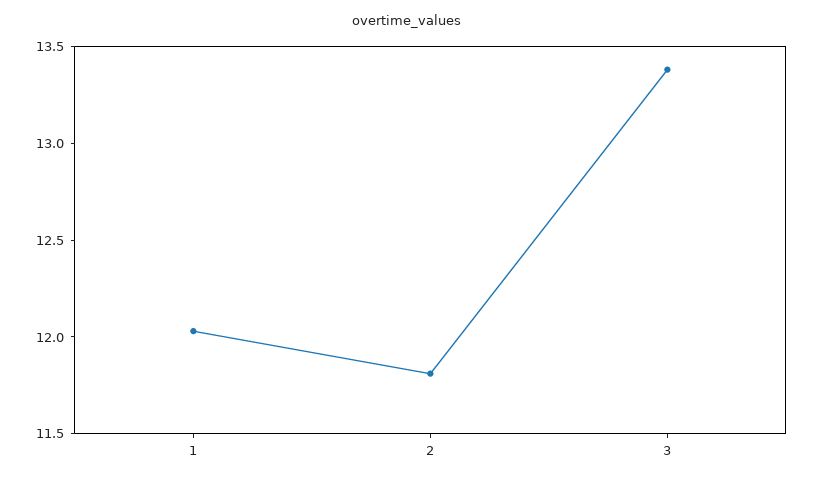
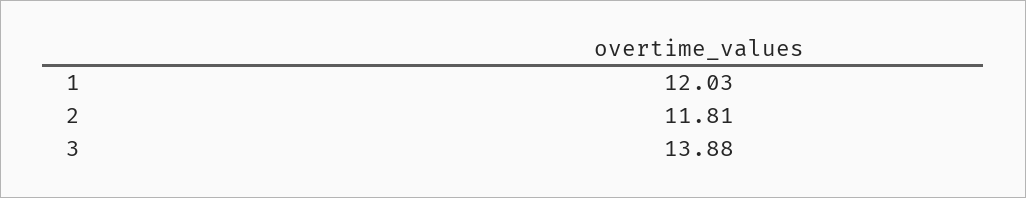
  {
    "1": 12.03,
    "2": 11.81,
-   "3": 13.4
+   "3": 13.88
  }

